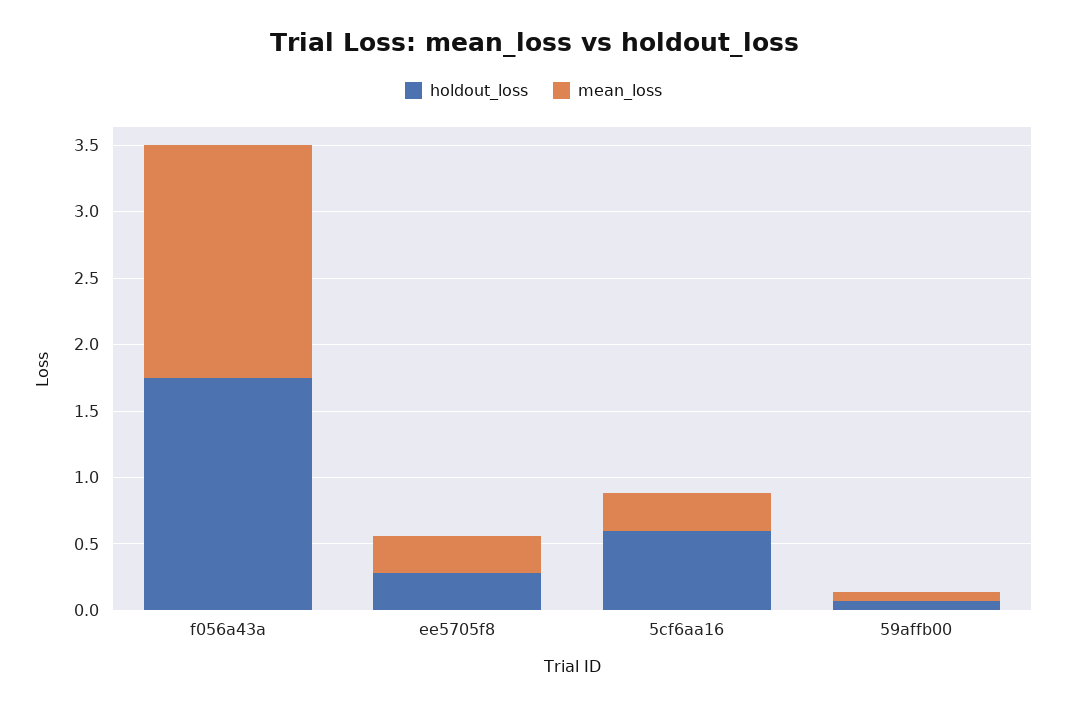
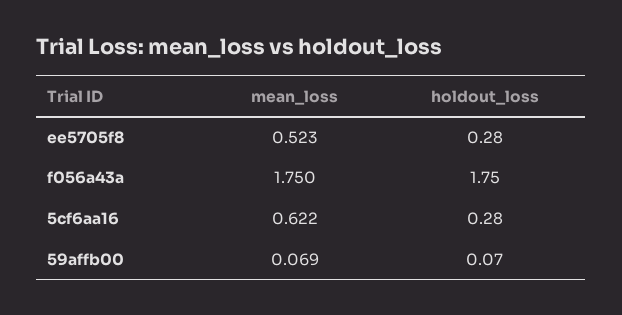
  {
    "holdout_loss": {
      "f056a43a": 1.75,
      "ee5705f8": 0.28,
-     "5cf6aa16": 0.6,
+     "5cf6aa16": 0.28,
      "59affb00": 0.07
    },
    "mean_loss": {
      "f056a43a": 1.75,
-     "ee5705f8": 0.3,
+     "ee5705f8": 0.523,
-     "5cf6aa16": 0.3,
+     "5cf6aa16": 0.622,
      "59affb00": 0.069
    }
  }

